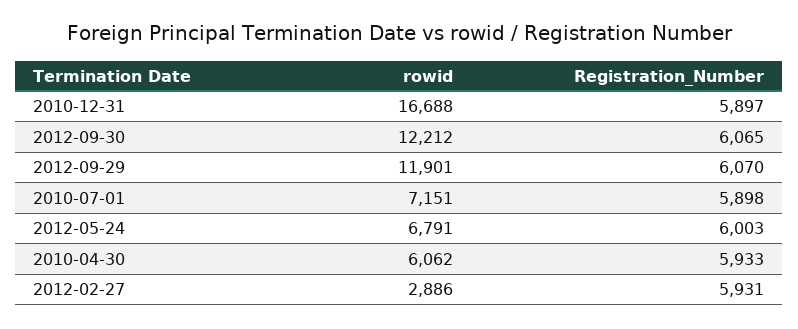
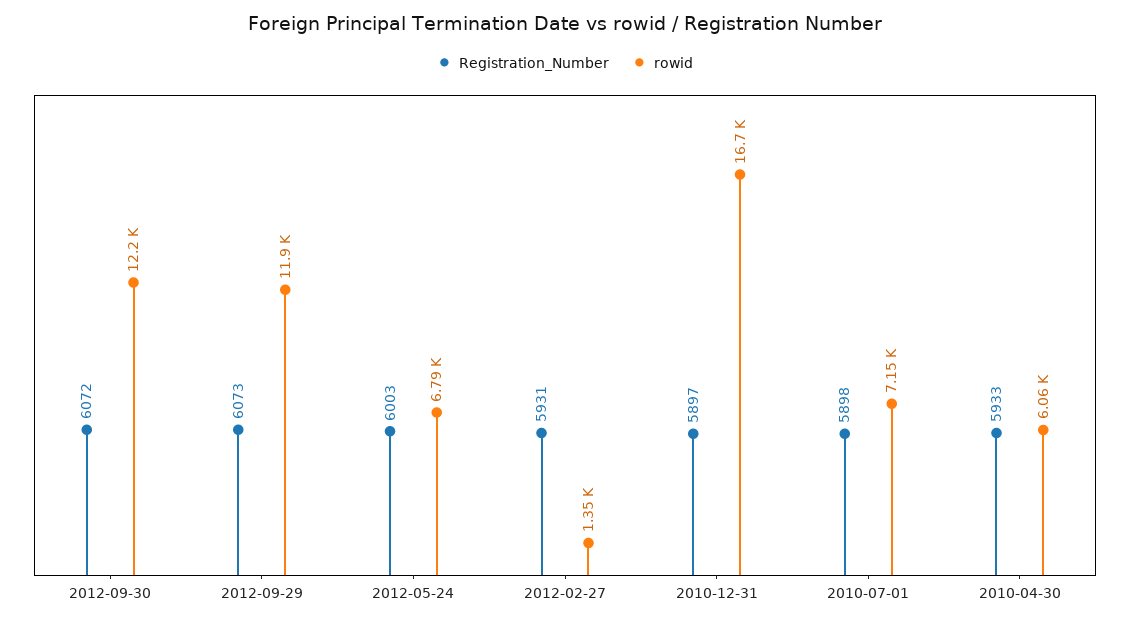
  {
    "rowid": {
      "2010-12-31": 16688,
      "2012-09-30": 12212,
      "2012-09-29": 11901,
      "2010-07-01": 7151,
      "2012-05-24": 6791,
      "2010-04-30": 6062,
-     "2012-02-27": 2886
+     "2012-02-27": 1350
    },
    "Registration_Number": {
      "2010-12-31": 5897,
-     "2012-09-30": 6065,
+     "2012-09-30": 6072,
-     "2012-09-29": 6070,
+     "2012-09-29": 6073,
      "2010-07-01": 5898,
      "2012-05-24": 6003,
      "2010-04-30": 5933,
      "2012-02-27": 5931
    }
  }

